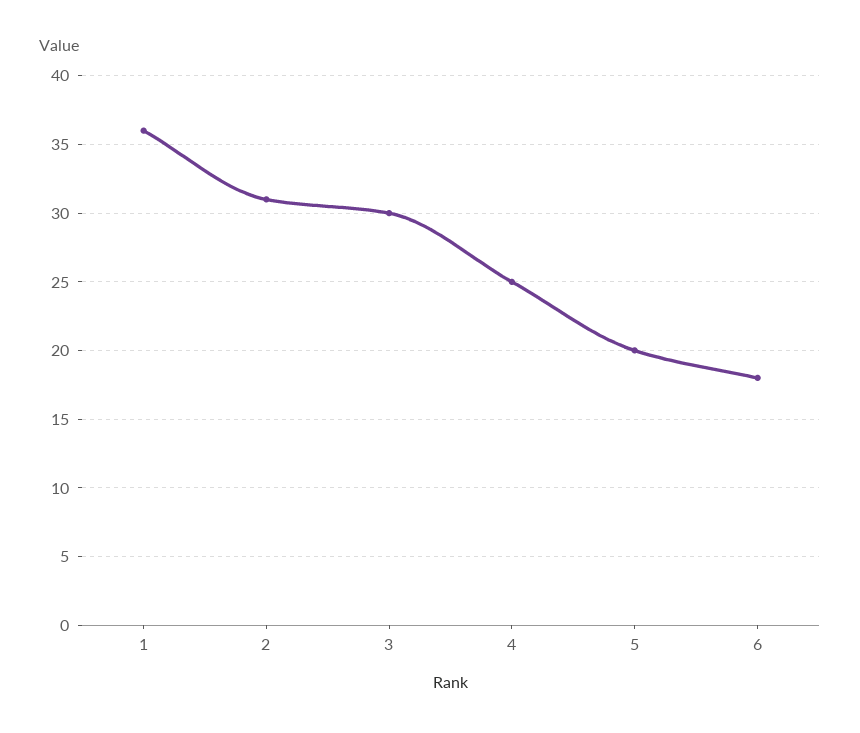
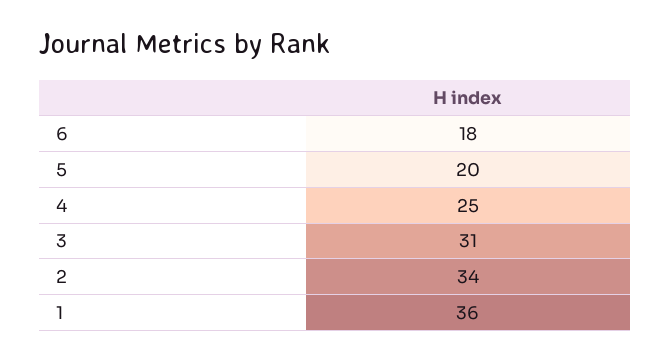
  {
    "1": 36,
-   "2": 31,
+   "2": 34,
-   "3": 30,
+   "3": 31,
    "4": 25,
    "5": 20,
    "6": 18
  }

